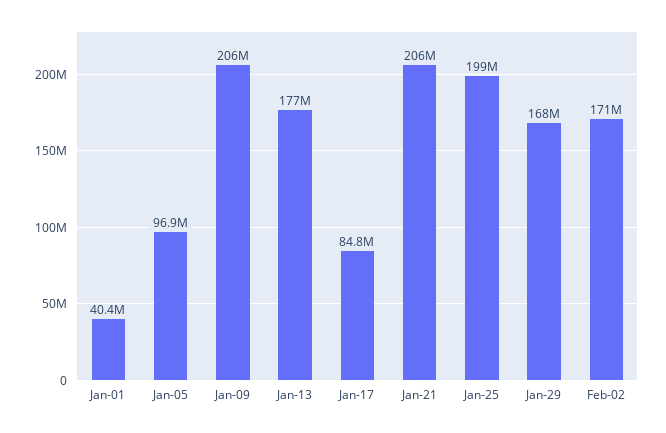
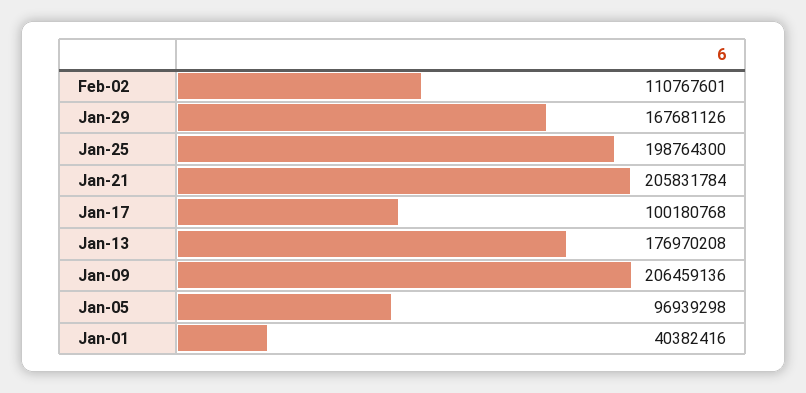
  {
    "Jan-01": 40382416,
    "Jan-05": 96939298,
    "Jan-09": 206459136,
    "Jan-13": 176970208,
-   "Jan-17": 84800000,
+   "Jan-17": 100180768,
    "Jan-21": 205831784,
    "Jan-25": 198764300,
    "Jan-29": 167681126,
-   "Feb-02": 171000000
+   "Feb-02": 110767601
  }

